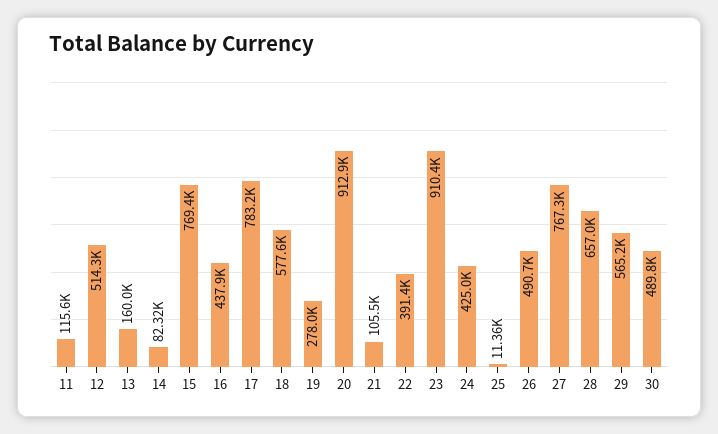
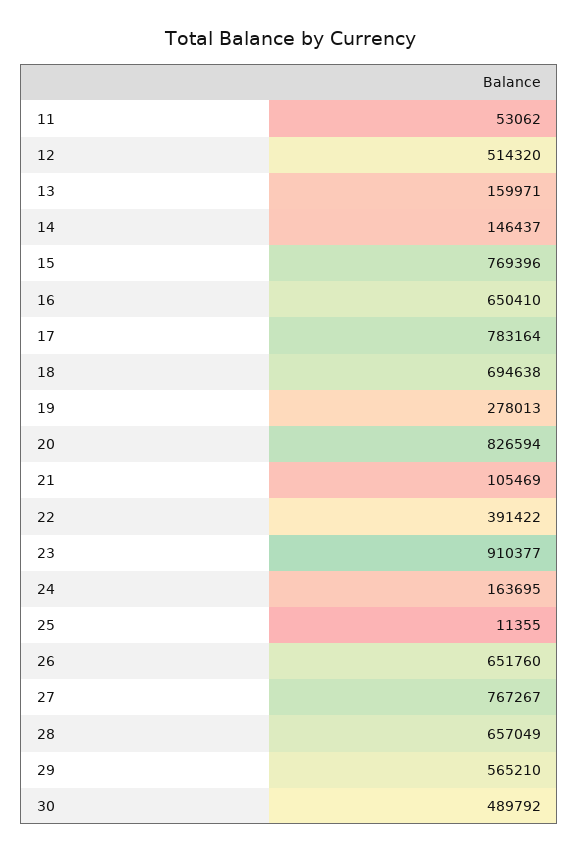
  {
-   "11": 115600,
+   "11": 53062,
    "12": 514320,
    "13": 159971,
-   "14": 82320,
+   "14": 146437,
    "15": 769396,
-   "16": 437900,
+   "16": 650410,
    "17": 783164,
-   "18": 577600,
+   "18": 694638,
    "19": 278013,
-   "20": 912900,
+   "20": 826594,
    "21": 105469,
    "22": 391422,
    "23": 910377,
-   "24": 425000,
+   "24": 163695,
    "25": 11355,
-   "26": 490700,
+   "26": 651760,
    "27": 767267,
    "28": 657049,
    "29": 565210,
    "30": 489792
  }

